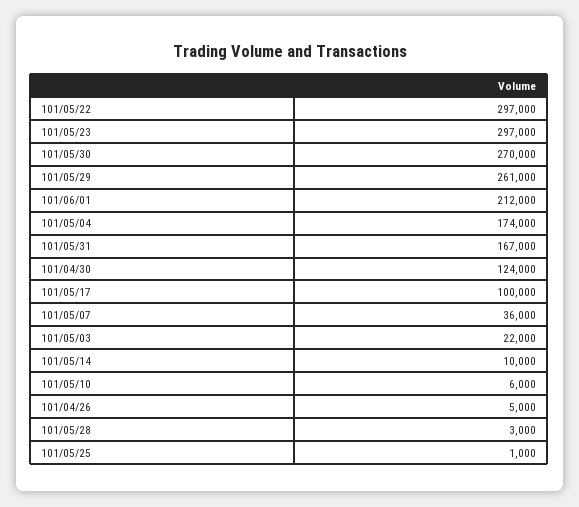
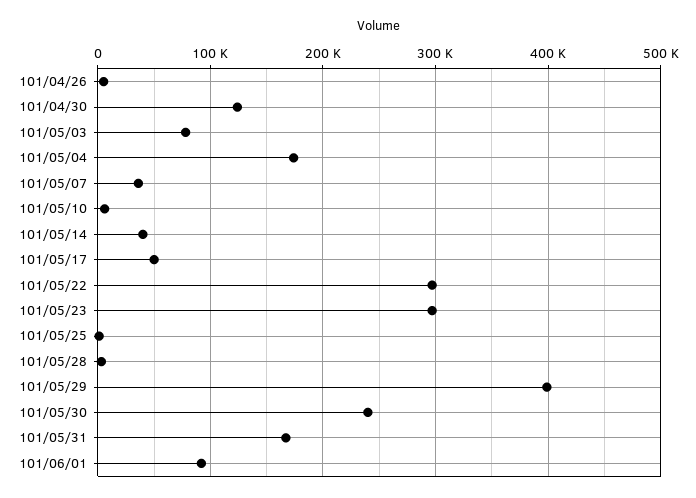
  {
    "101/05/22": 297000,
    "101/05/23": 297000,
-   "101/05/30": 270000,
+   "101/05/30": 240000,
-   "101/05/29": 261000,
+   "101/05/29": 400000,
-   "101/06/01": 212000,
+   "101/06/01": 90000,
    "101/05/04": 174000,
    "101/05/31": 167000,
    "101/04/30": 124000,
-   "101/05/17": 100000,
+   "101/05/17": 50000,
    "101/05/07": 36000,
-   "101/05/03": 22000,
+   "101/05/03": 80000,
-   "101/05/14": 10000,
+   "101/05/14": 40000,
    "101/05/10": 6000,
    "101/04/26": 5000,
    "101/05/28": 3000,
    "101/05/25": 1000
  }

